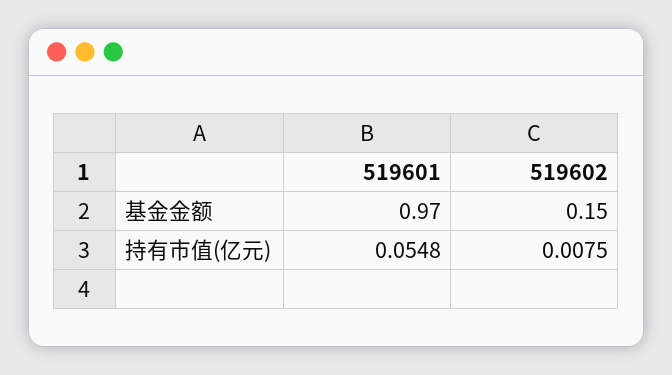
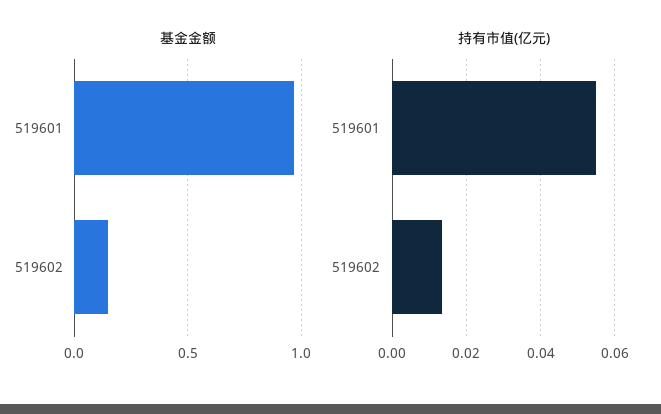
  {
    "基金金额": {
      "519601": 0.97,
      "519602": 0.15
    },
    "持有市值(亿元)": {
      "519601": 0.0548,
-     "519602": 0.0075
+     "519602": 0.014
    }
  }

